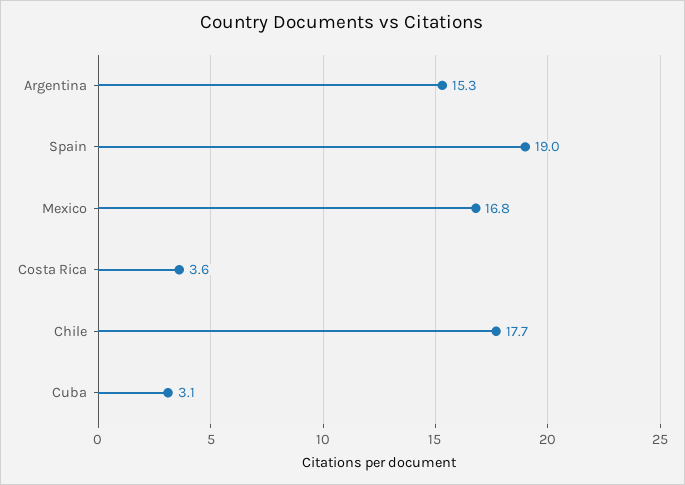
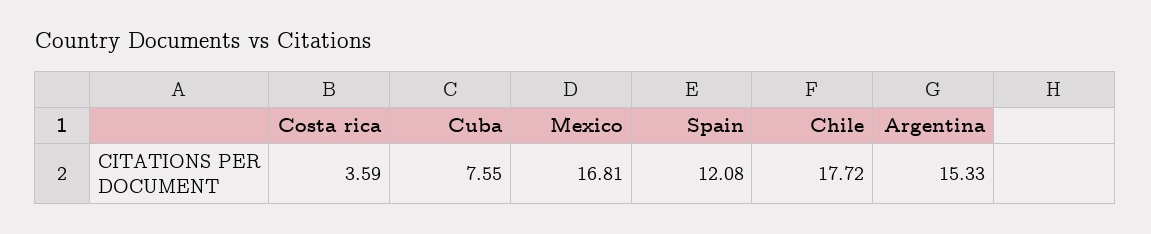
  {
    "Argentina": 15.33,
-   "Spain": 19,
+   "Spain": 12.08,
    "Mexico": 16.81,
    "Costa Rica": 3.59,
    "Chile": 17.72,
-   "Cuba": 3.1
+   "Cuba": 7.55
  }

